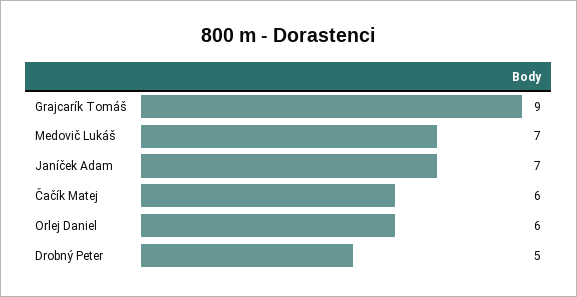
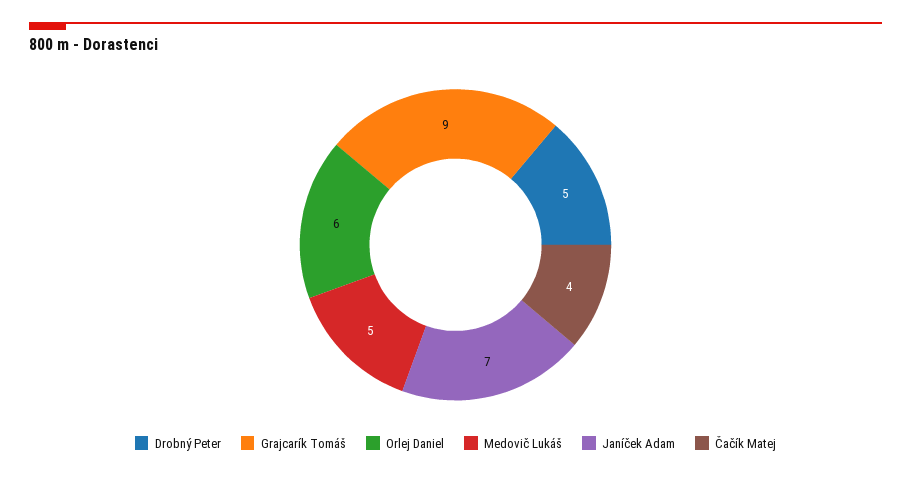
  {
    "Grajcarík Tomáš": 9,
-   "Medovič Lukáš": 7,
+   "Medovič Lukáš": 5,
    "Janíček Adam": 7,
-   "Čačík Matej": 6,
+   "Čačík Matej": 4,
    "Orlej Daniel": 6,
    "Drobný Peter": 5
  }

